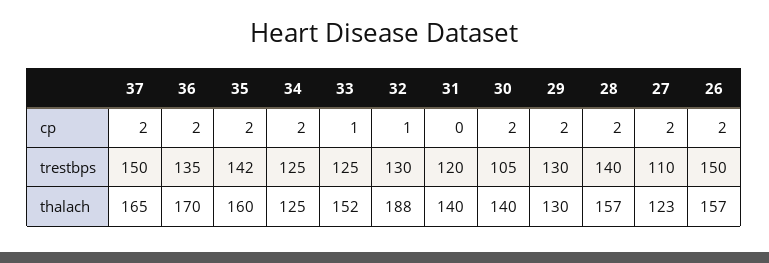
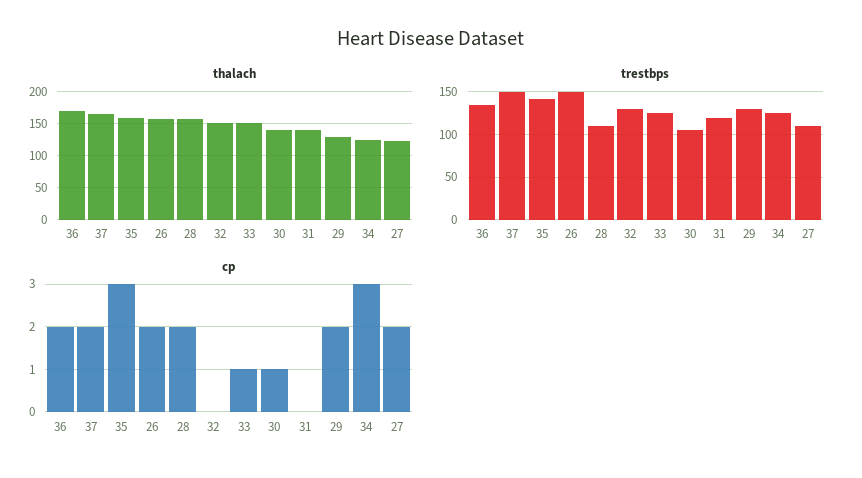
  {
    "cp": {
      "37": 2,
      "36": 2,
-     "35": 2,
+     "35": 3,
-     "34": 2,
+     "34": 3,
      "33": 1,
-     "32": 1,
+     "32": 0,
      "31": 0,
-     "30": 2,
+     "30": 1,
      "29": 2,
      "28": 2,
      "27": 2,
      "26": 2
    },
    "trestbps": {
      "37": 150,
      "36": 135,
      "35": 142,
      "34": 125,
      "33": 125,
      "32": 130,
      "31": 120,
      "30": 105,
      "29": 130,
-     "28": 140,
+     "28": 110,
      "27": 110,
      "26": 150
    },
    "thalach": {
      "37": 165,
      "36": 170,
      "35": 160,
      "34": 125,
      "33": 152,
-     "32": 188,
+     "32": 150,
      "31": 140,
      "30": 140,
      "29": 130,
      "28": 157,
      "27": 123,
      "26": 157
    }
  }

